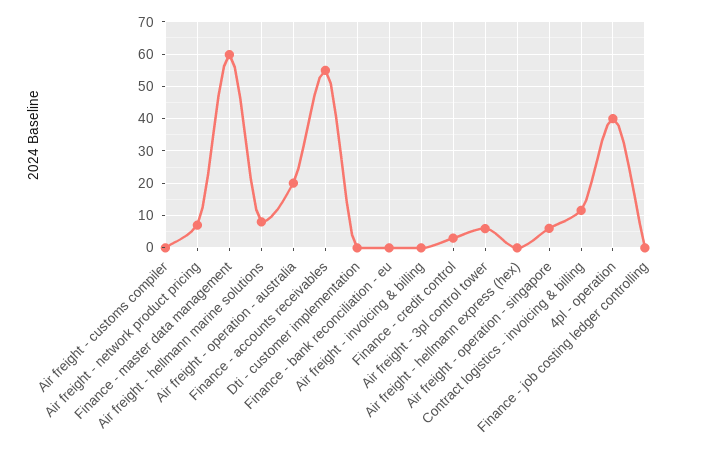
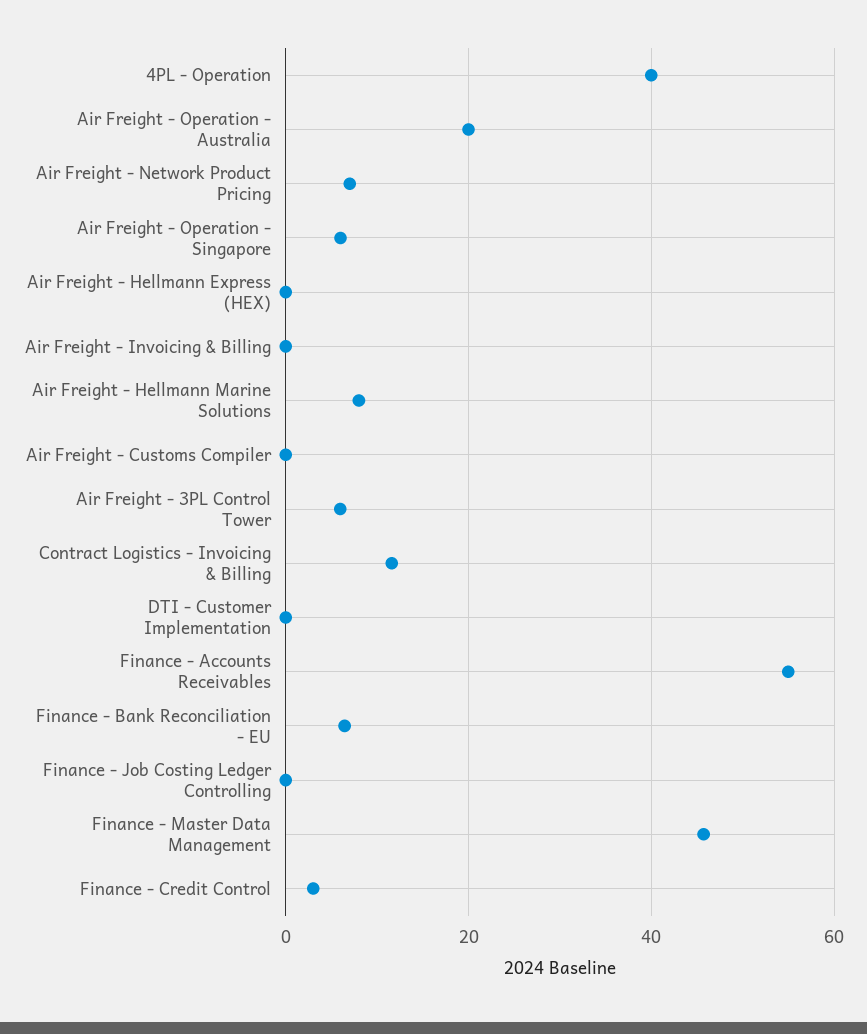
  {
    "Air freight - customs compiler": 0,
    "Air freight - network product pricing": 8,
-   "Finance - master data management": 60,
+   "Finance - master data management": 46,
    "Air freight - hellmann marine solutions": 8,
    "Air freight - operation - australia": 20,
    "Finance - accounts receivables": 56,
    "Dti - customer implementation": 0,
-   "Finance - bank reconciliation - eu": 0,
+   "Finance - bank reconciliation - eu": 6,
    "Air freight - invoicing & billing": 0,
    "Finance - credit control": 4,
    "Air freight - 3pl control tower": 6,
    "Air freight - hellmann express (hex)": 0,
    "Air freight - operation - singapore": 6,
    "Contract logistics - invoicing & billing": 12,
    "4pl - operation": 40,
    "Finance - job costing ledger controlling": 0
  }

